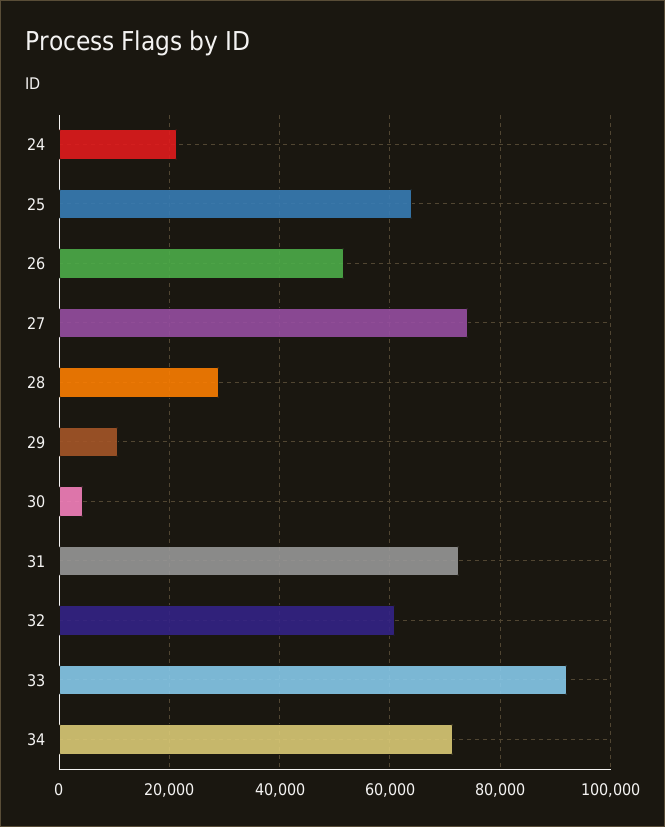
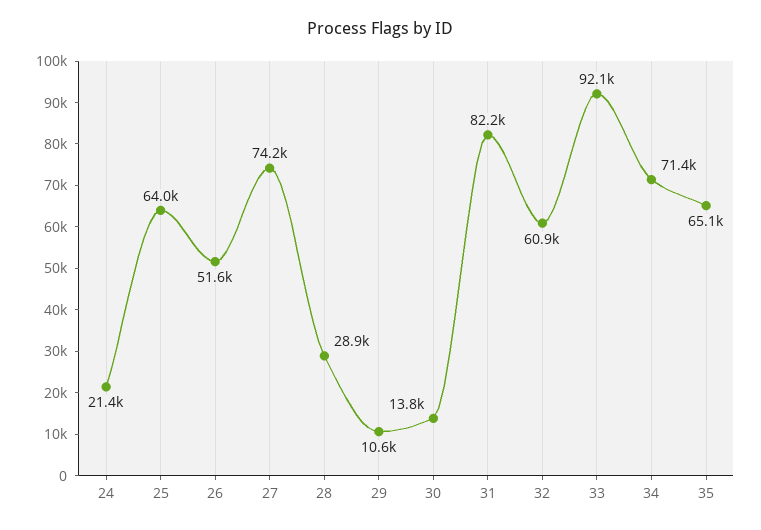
  {
    "24": 21400,
    "25": 64000,
    "26": 51600,
    "27": 74200,
    "28": 28900,
    "29": 10600,
-   "30": 4000,
+   "30": 13800,
-   "31": 72000,
+   "31": 82200,
    "32": 60900,
    "33": 92100,
-   "34": 71400
+   "34": 71400,
+   "35": 65100
  }

